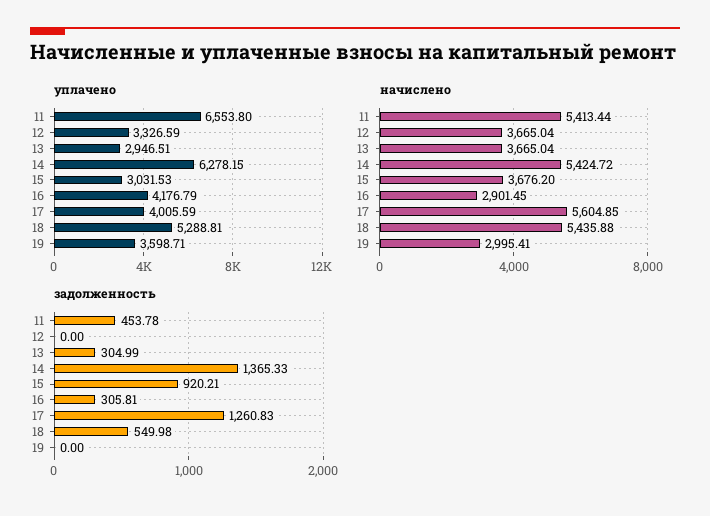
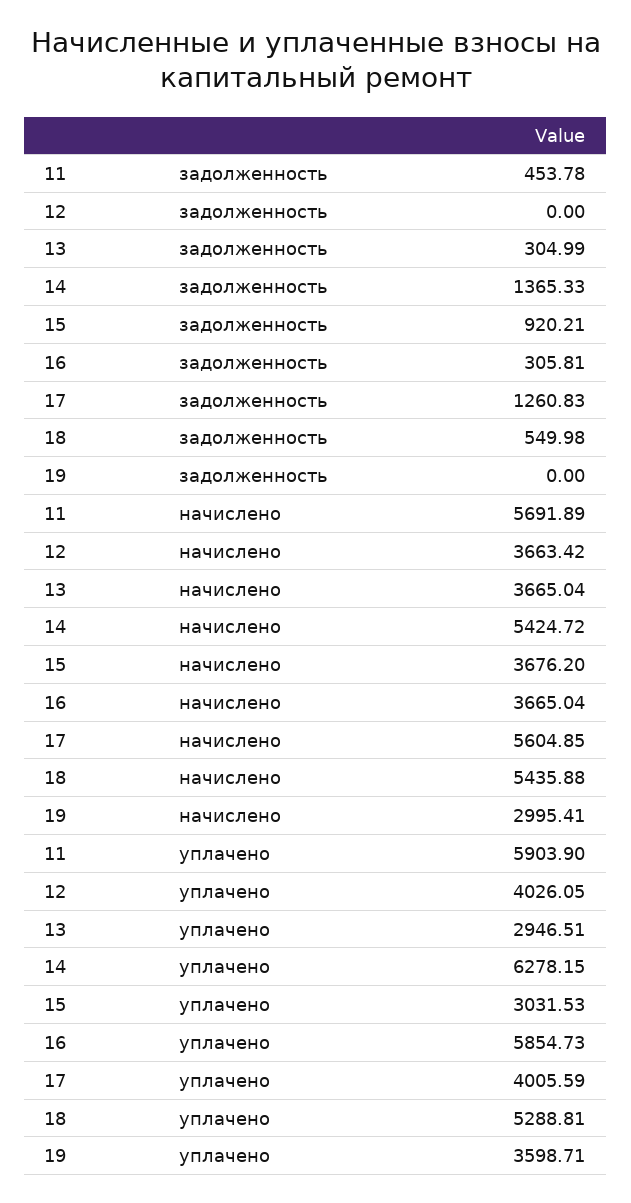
  {
    "уплачено": {
-     "11": 6553.8,
+     "11": 5903.9,
-     "12": 3326.59,
+     "12": 4026.05,
      "13": 2946.51,
      "14": 6278.15,
      "15": 3031.53,
-     "16": 4176.79,
+     "16": 5854.73,
      "17": 4005.59,
      "18": 5288.81,
      "19": 3598.71
    },
    "начислено": {
-     "11": 5413.44,
+     "11": 5691.89,
-     "12": 3665.04,
+     "12": 3663.42,
      "13": 3665.04,
      "14": 5424.72,
      "15": 3676.2,
-     "16": 2901.45,
+     "16": 3665.04,
      "17": 5604.85,
      "18": 5435.88,
      "19": 2995.41
    },
    "задолженность": {
      "11": 453.78,
      "12": 0,
      "13": 304.99,
      "14": 1365.33,
      "15": 920.21,
      "16": 305.81,
      "17": 1260.83,
      "18": 549.98,
      "19": 0
    }
  }

